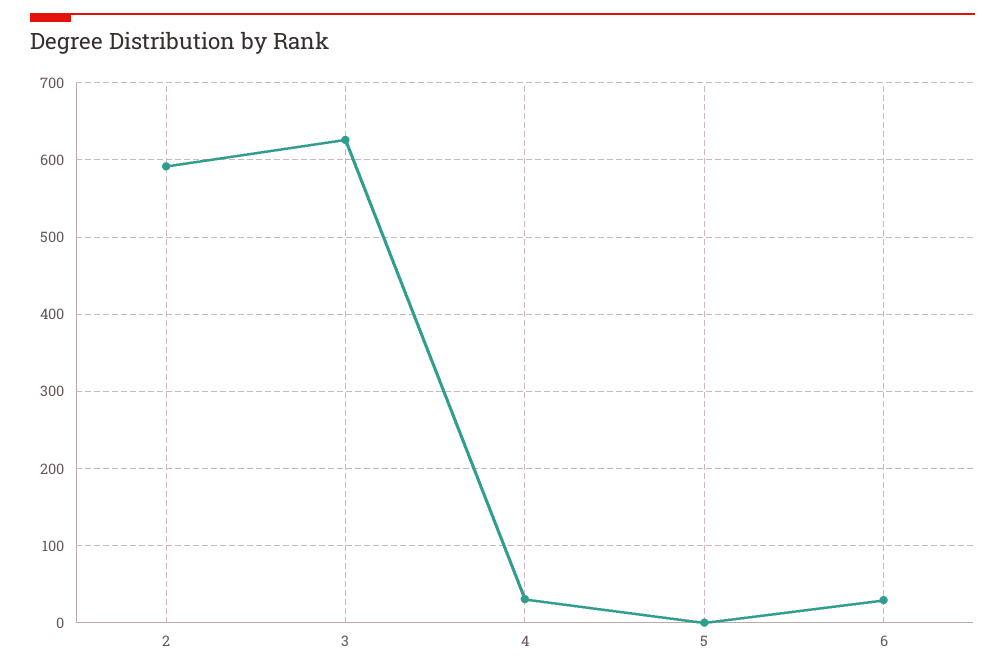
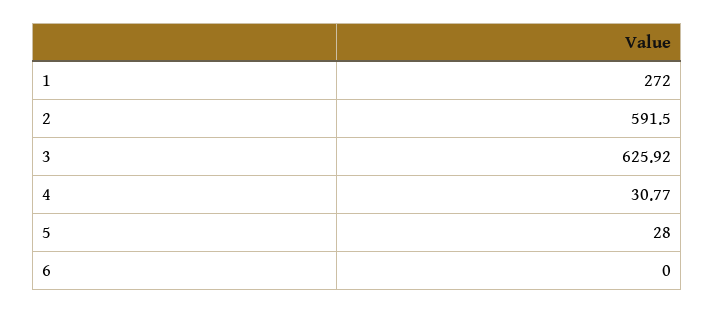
  {
    "2": 591.5,
    "3": 625.92,
    "4": 30.77,
-   "5": 0,
+   "5": 28,
-   "6": 30
+   "6": 0,
+   "1": 272
  }

